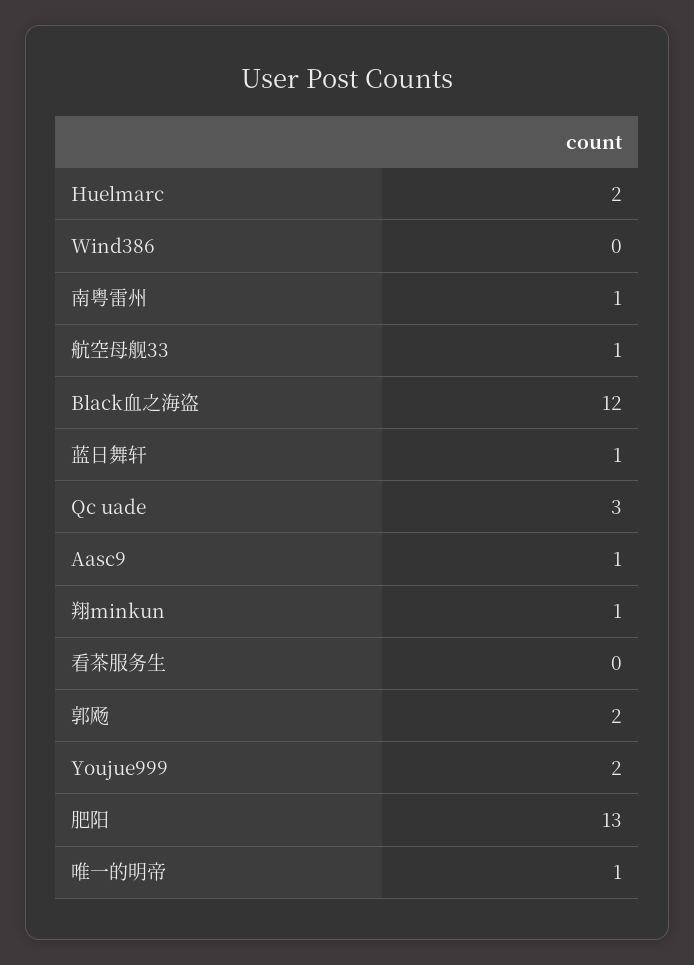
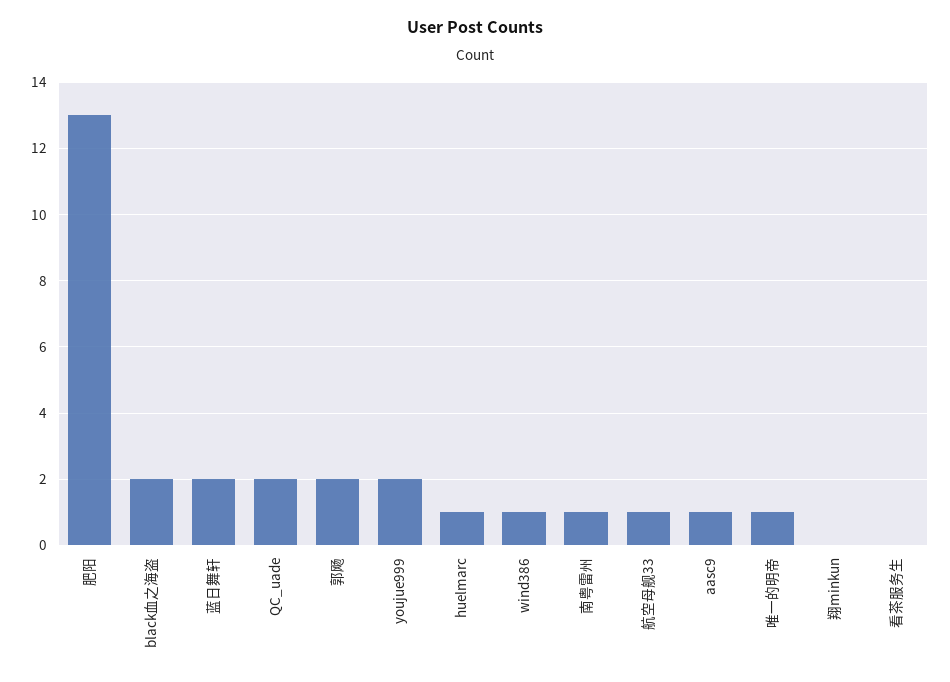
  {
-   "Huelmarc": 2,
+   "Huelmarc": 1,
-   "Wind386": 0,
+   "Wind386": 1,
    "南粤雷州": 1,
    "航空母舰33": 1,
-   "Black血之海盗": 12,
+   "Black血之海盗": 2,
-   "蓝日舞轩": 1,
+   "蓝日舞轩": 2,
-   "Qc uade": 3,
+   "Qc uade": 2,
    "Aasc9": 1,
-   "翔minkun": 1,
+   "翔minkun": 0,
    "看茶服务生": 0,
    "郭飏": 2,
    "Youjue999": 2,
    "肥阳": 13,
    "唯一的明帝": 1
  }

